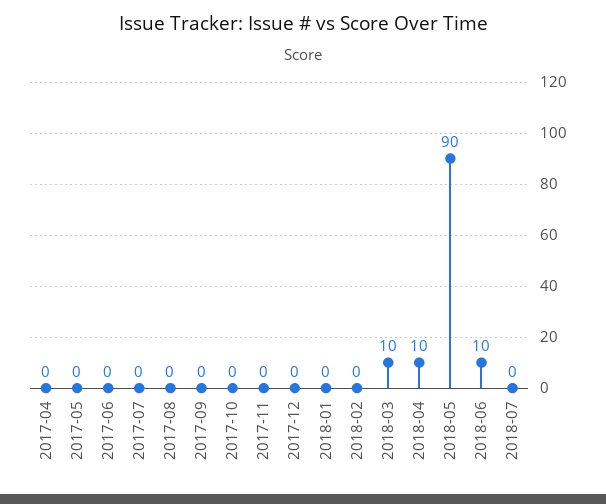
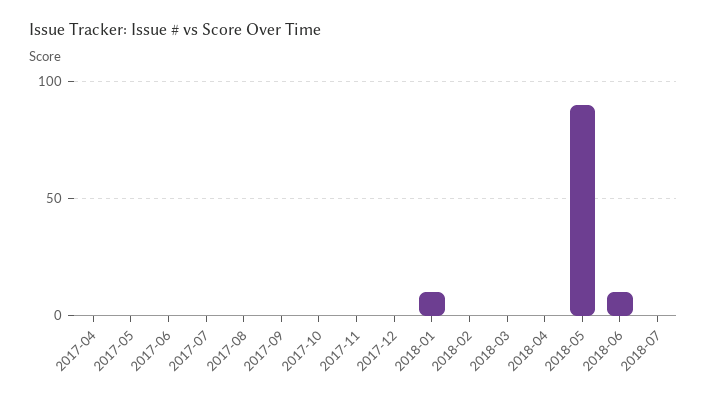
  {
    "2017-04": 0,
    "2017-05": 0,
    "2017-06": 0,
    "2017-07": 0,
    "2017-08": 0,
    "2017-09": 0,
    "2017-10": 0,
    "2017-11": 0,
    "2017-12": 0,
-   "2018-01": 0,
+   "2018-01": 10,
    "2018-02": 0,
-   "2018-03": 10,
+   "2018-03": 0,
-   "2018-04": 10,
+   "2018-04": 0,
    "2018-05": 90,
    "2018-06": 10,
    "2018-07": 0
  }

